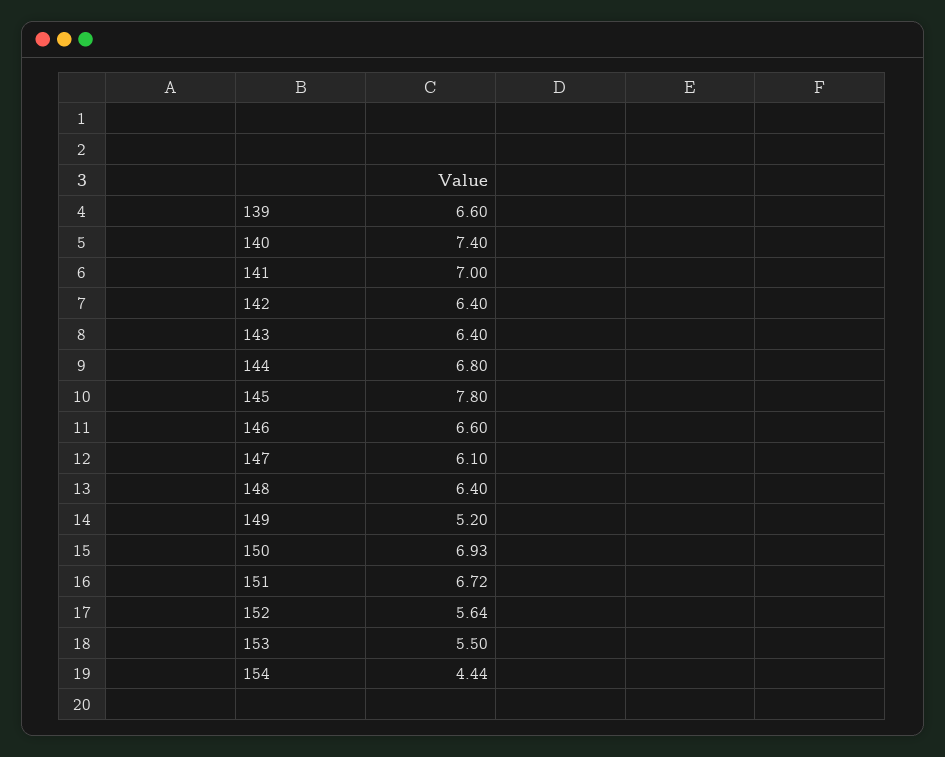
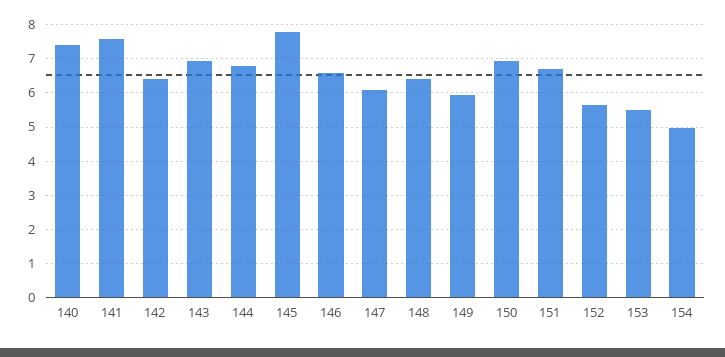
  {
-   "139": 6.6,
    "140": 7.4,
-   "141": 7,
+   "141": 7.6,
    "142": 6.4,
-   "143": 6.4,
+   "143": 7,
    "144": 6.8,
    "145": 7.8,
    "146": 6.6,
    "147": 6.1,
    "148": 6.4,
-   "149": 5.2,
+   "149": 6,
    "150": 6.93,
    "151": 6.72,
    "152": 5.64,
    "153": 5.5,
-   "154": 4.44
+   "154": 5
  }

